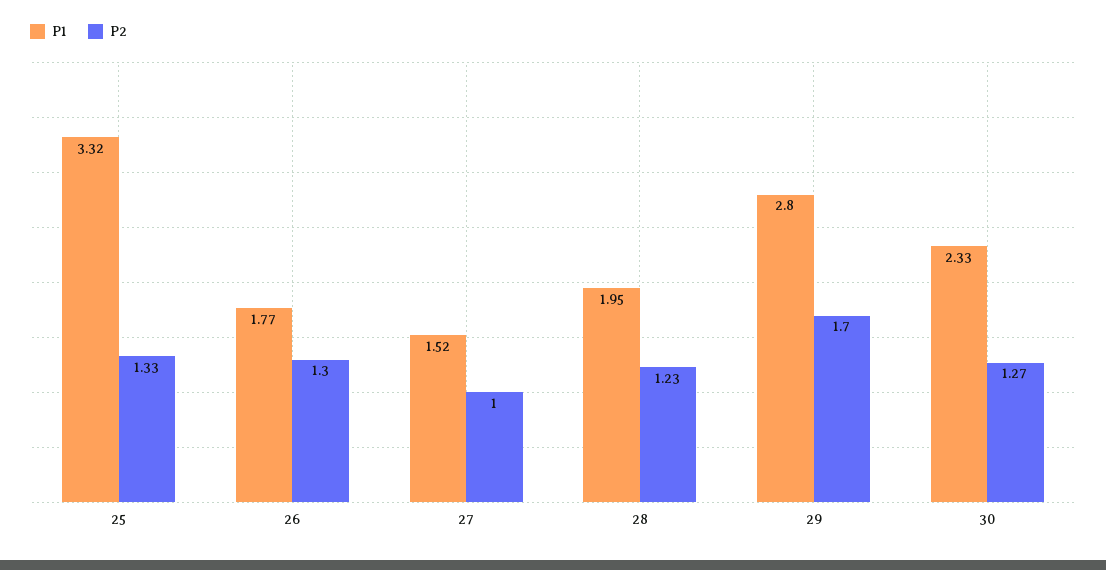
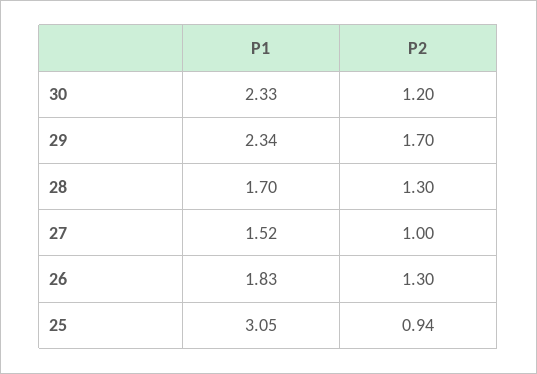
  {
    "P1": {
-     "25": 3.32,
+     "25": 3.05,
-     "26": 1.77,
+     "26": 1.83,
      "27": 1.52,
-     "28": 1.95,
+     "28": 1.7,
-     "29": 2.8,
+     "29": 2.34,
      "30": 2.33
    },
    "P2": {
-     "25": 1.33,
+     "25": 0.94,
      "26": 1.3,
      "27": 1,
-     "28": 1.23,
+     "28": 1.3,
      "29": 1.7,
-     "30": 1.27
+     "30": 1.2
    }
  }

